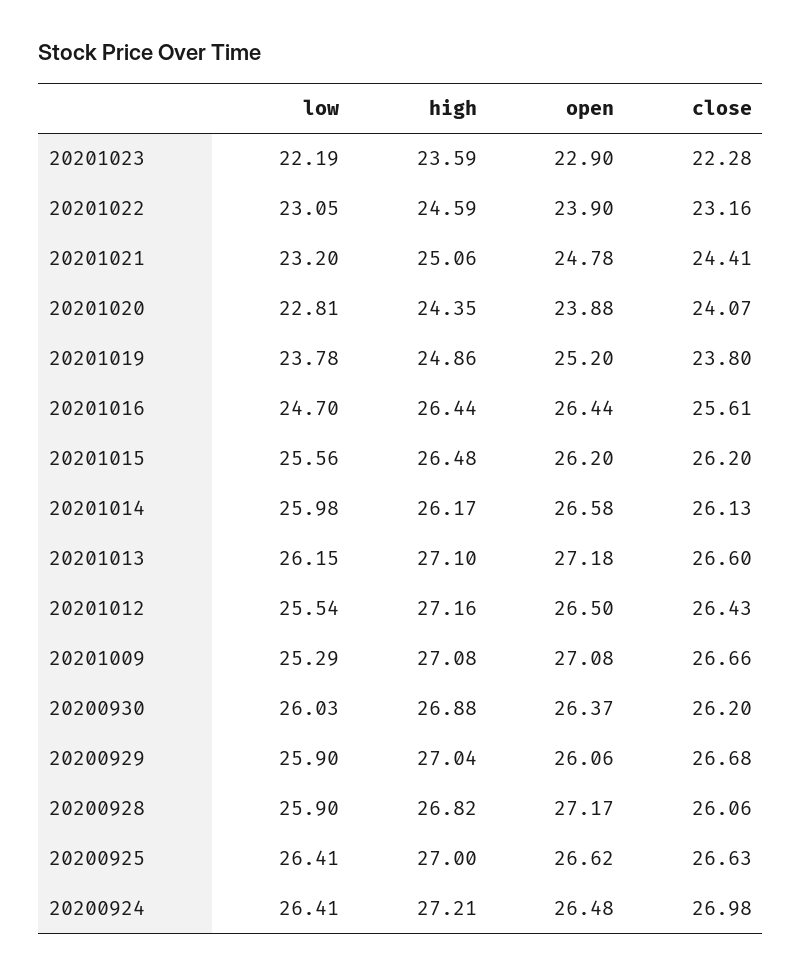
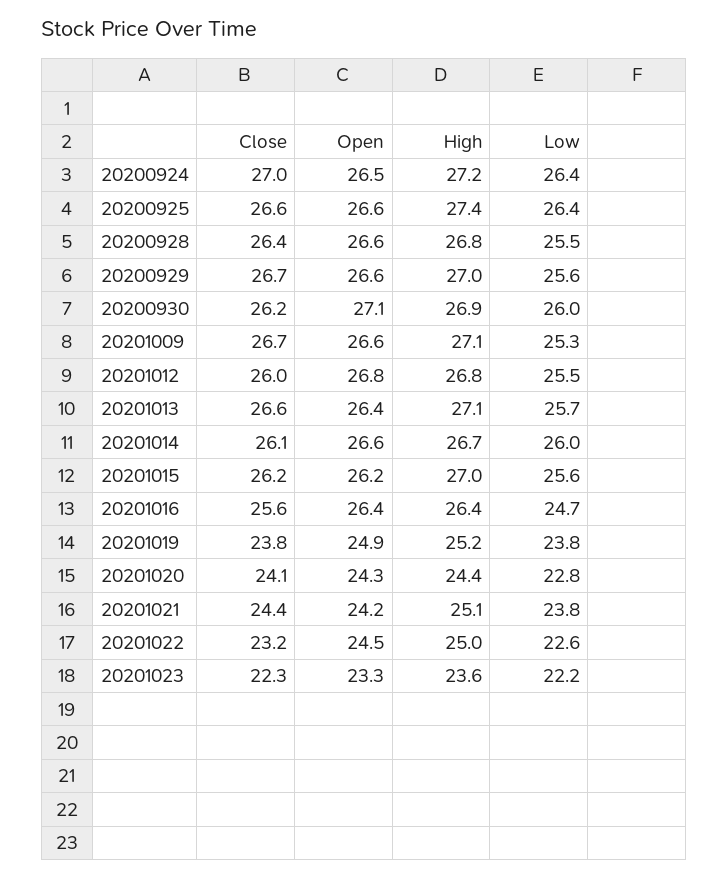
  {
    "low": {
      "20201023": 22.19,
-     "20201022": 23.05,
+     "20201022": 22.6,
-     "20201021": 23.2,
+     "20201021": 23.8,
      "20201020": 22.81,
      "20201019": 23.78,
      "20201016": 24.7,
      "20201015": 25.56,
      "20201014": 25.98,
-     "20201013": 26.15,
+     "20201013": 25.7,
      "20201012": 25.54,
      "20201009": 25.29,
      "20200930": 26.03,
-     "20200929": 25.9,
+     "20200929": 25.6,
-     "20200928": 25.9,
+     "20200928": 25.5,
      "20200925": 26.41,
      "20200924": 26.41
    },
    "high": {
      "20201023": 23.59,
-     "20201022": 24.59,
+     "20201022": 25,
      "20201021": 25.06,
      "20201020": 24.35,
-     "20201019": 24.86,
+     "20201019": 25.2,
      "20201016": 26.44,
-     "20201015": 26.48,
+     "20201015": 27,
-     "20201014": 26.17,
+     "20201014": 26.7,
      "20201013": 27.1,
-     "20201012": 27.16,
+     "20201012": 26.8,
      "20201009": 27.08,
      "20200930": 26.88,
      "20200929": 27.04,
      "20200928": 26.82,
-     "20200925": 27,
+     "20200925": 27.4,
      "20200924": 27.21
    },
    "open": {
-     "20201023": 22.9,
+     "20201023": 23.3,
-     "20201022": 23.9,
+     "20201022": 24.5,
-     "20201021": 24.78,
+     "20201021": 24.2,
-     "20201020": 23.88,
+     "20201020": 24.3,
-     "20201019": 25.2,
+     "20201019": 24.9,
      "20201016": 26.44,
      "20201015": 26.2,
      "20201014": 26.58,
-     "20201013": 27.18,
+     "20201013": 26.4,
-     "20201012": 26.5,
+     "20201012": 26.8,
-     "20201009": 27.08,
+     "20201009": 26.6,
-     "20200930": 26.37,
+     "20200930": 27.1,
-     "20200929": 26.06,
+     "20200929": 26.6,
-     "20200928": 27.17,
+     "20200928": 26.6,
      "20200925": 26.62,
      "20200924": 26.48
    },
    "close": {
      "20201023": 22.28,
      "20201022": 23.16,
      "20201021": 24.41,
      "20201020": 24.07,
      "20201019": 23.8,
      "20201016": 25.61,
      "20201015": 26.2,
      "20201014": 26.13,
      "20201013": 26.6,
-     "20201012": 26.43,
+     "20201012": 26,
      "20201009": 26.66,
      "20200930": 26.2,
      "20200929": 26.68,
-     "20200928": 26.06,
+     "20200928": 26.4,
      "20200925": 26.63,
      "20200924": 26.98
    }
  }

